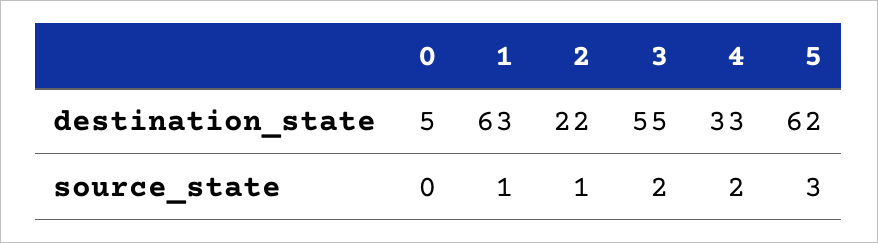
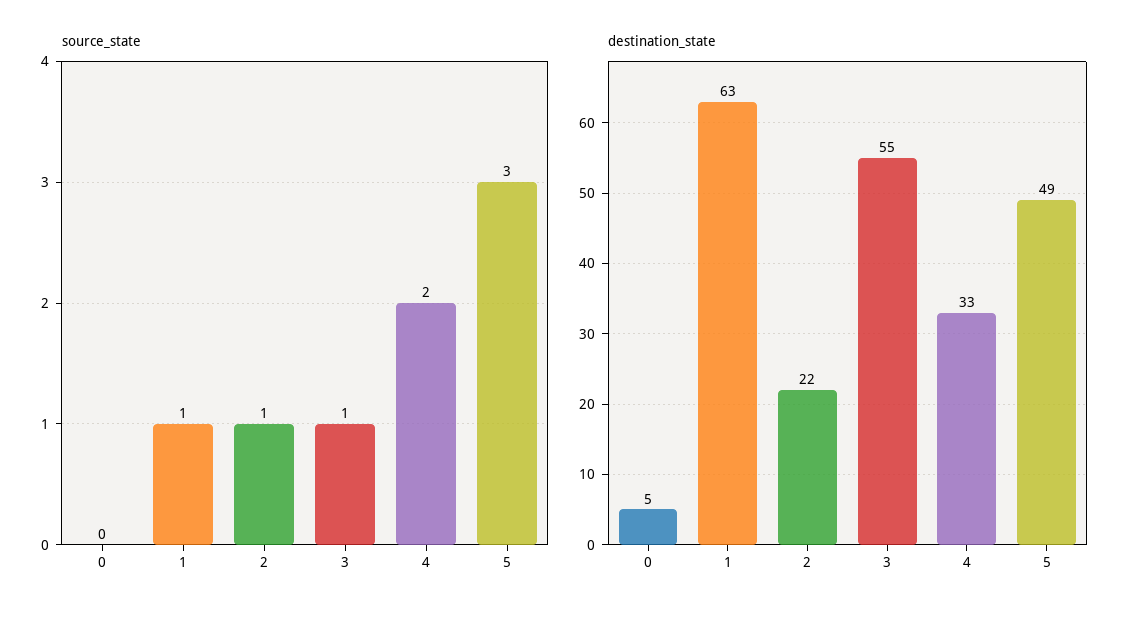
  {
    "destination_state": {
      "0": 5,
      "1": 63,
      "2": 22,
      "3": 55,
      "4": 33,
-     "5": 62
+     "5": 49
    },
    "source_state": {
      "0": 0,
      "1": 1,
      "2": 1,
-     "3": 2,
+     "3": 1,
      "4": 2,
      "5": 3
    }
  }

